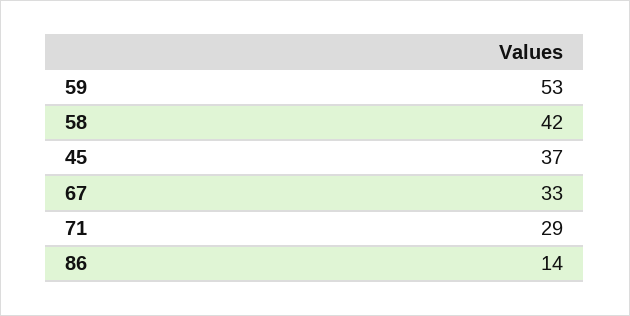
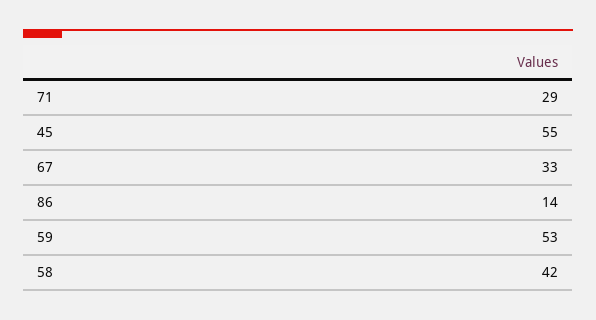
  {
    "59": 53,
    "58": 42,
-   "45": 37,
+   "45": 55,
    "67": 33,
    "71": 29,
    "86": 14
  }

